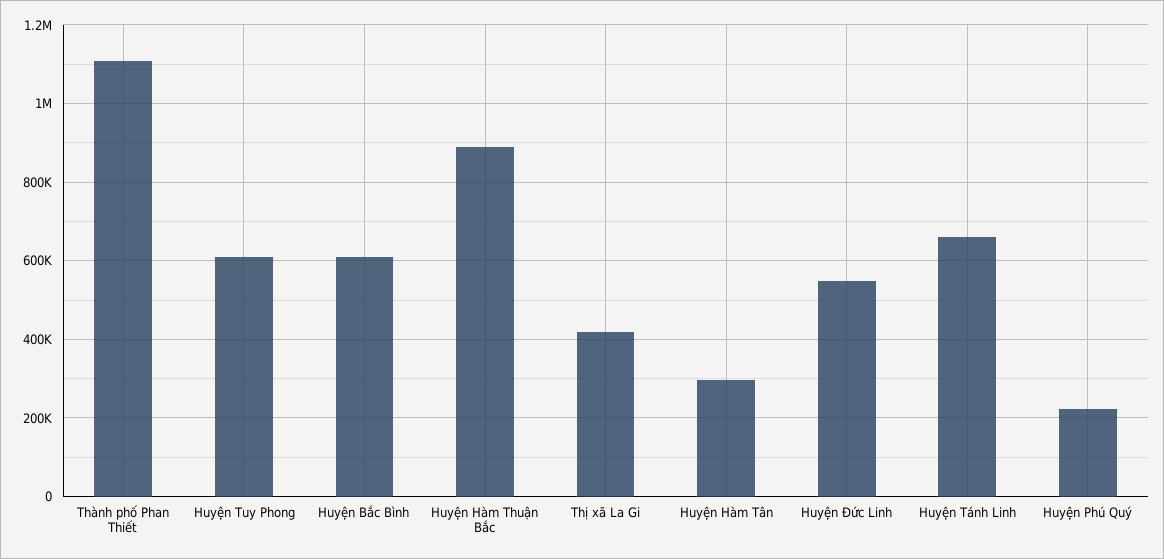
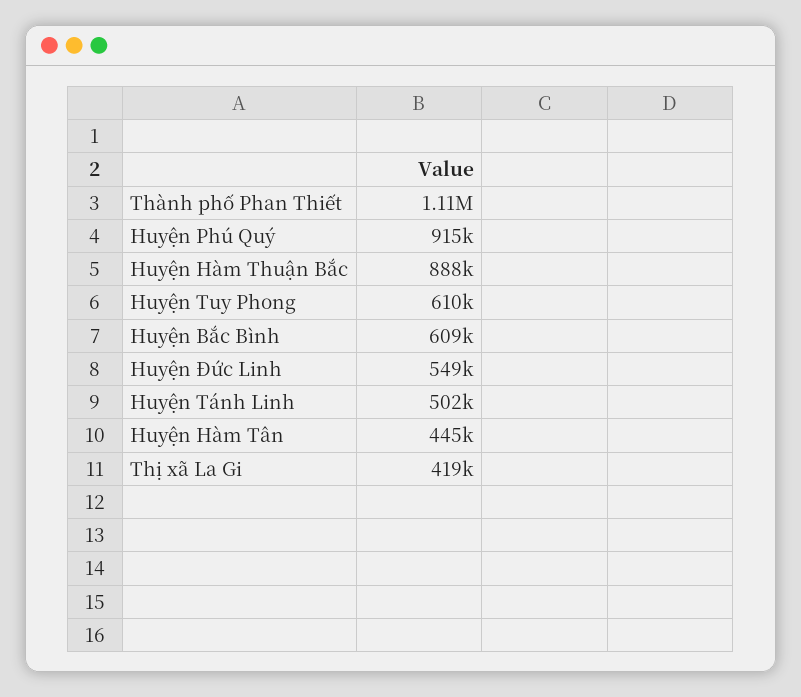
  {
    "Thành phố Phan Thiết": 1110000,
    "Huyện Tuy Phong": 610000,
    "Huyện Bắc Bình": 609000,
    "Huyện Hàm Thuận Bắc": 888000,
    "Thị xã La Gi": 419000,
-   "Huyện Hàm Tân": 300000,
+   "Huyện Hàm Tân": 445000,
    "Huyện Đức Linh": 549000,
-   "Huyện Tánh Linh": 660000,
+   "Huyện Tánh Linh": 502000,
-   "Huyện Phú Quý": 220000
+   "Huyện Phú Quý": 915000
  }

